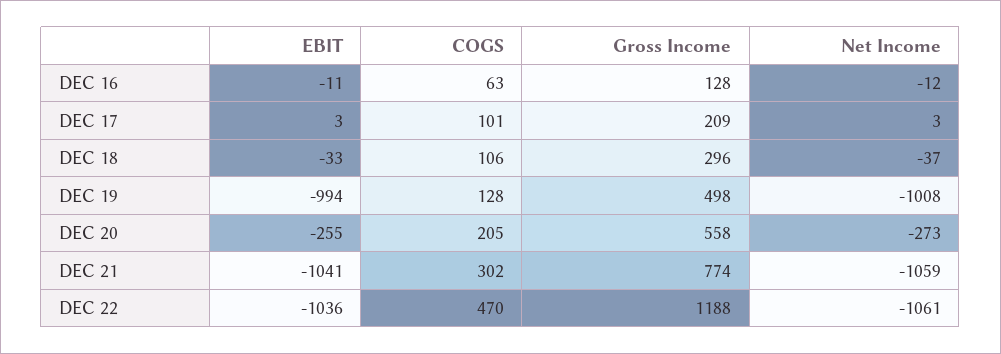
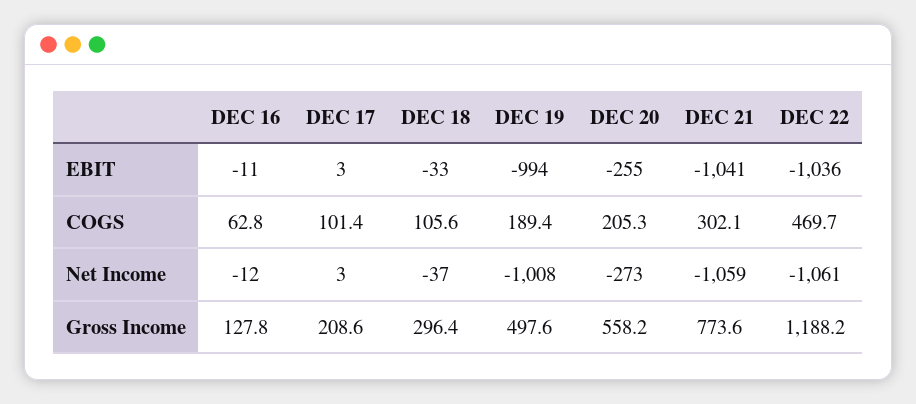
  {
    "EBIT": {
      "DEC 16": -11,
      "DEC 17": 3,
      "DEC 18": -33,
      "DEC 19": -994,
      "DEC 20": -255,
      "DEC 21": -1041,
      "DEC 22": -1036
    },
    "COGS": {
      "DEC 16": 62.8,
      "DEC 17": 101.4,
      "DEC 18": 105.6,
-     "DEC 19": 128,
+     "DEC 19": 189.4,
      "DEC 20": 205.3,
      "DEC 21": 302.1,
      "DEC 22": 469.7
    },
    "Gross Income": {
      "DEC 16": 127.8,
      "DEC 17": 208.6,
      "DEC 18": 296.4,
      "DEC 19": 497.6,
      "DEC 20": 558.2,
      "DEC 21": 773.6,
      "DEC 22": 1188.2
    },
    "Net Income": {
      "DEC 16": -12,
      "DEC 17": 3,
      "DEC 18": -37,
      "DEC 19": -1008,
      "DEC 20": -273,
      "DEC 21": -1059,
      "DEC 22": -1061
    }
  }

